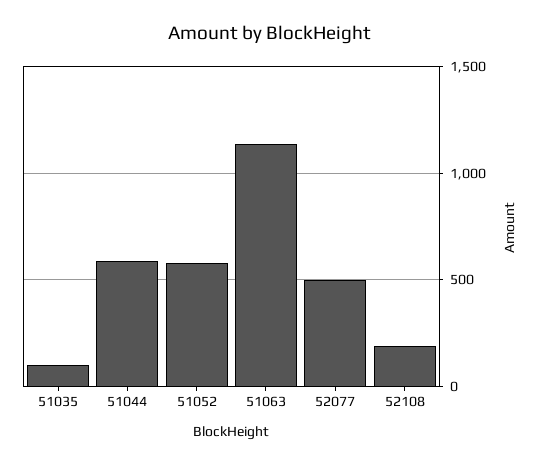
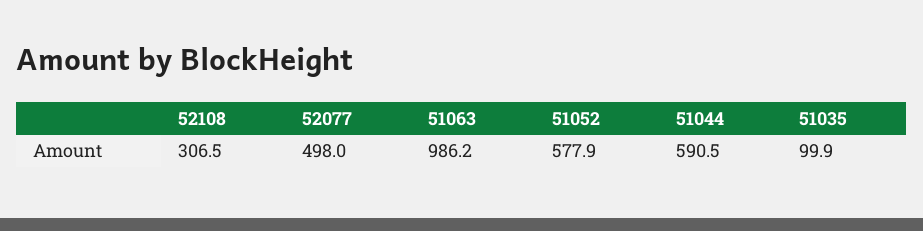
  {
    "51035": 99.9,
    "51044": 590.5,
    "51052": 577.9,
-   "51063": 1150,
+   "51063": 986.2,
    "52077": 498,
-   "52108": 200
+   "52108": 306.5
  }

